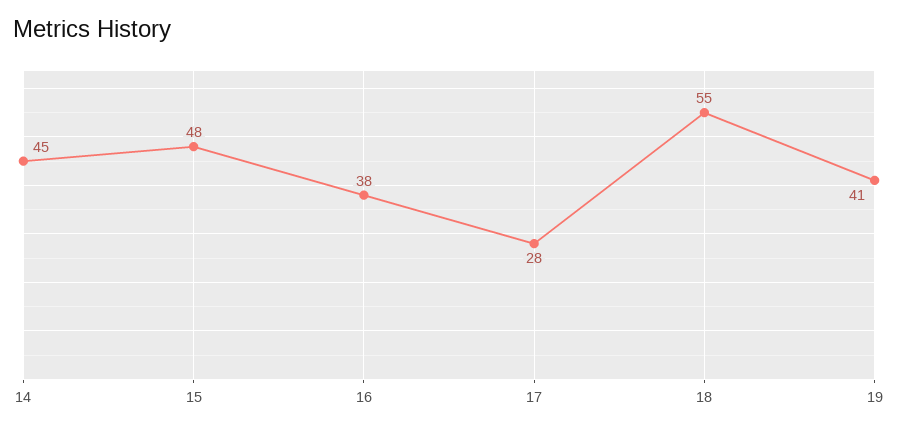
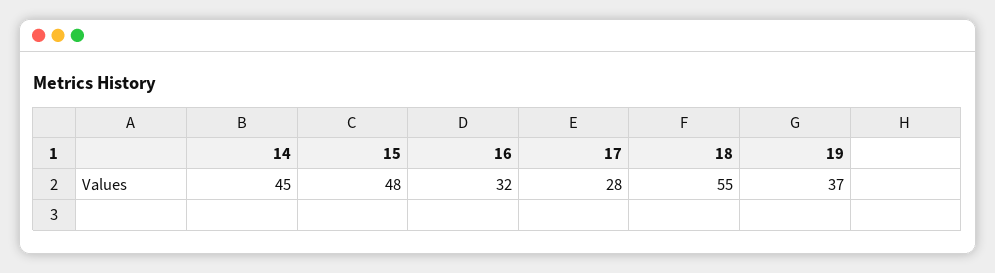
  {
    "14": 45,
    "15": 48,
-   "16": 38,
+   "16": 32,
    "17": 28,
    "18": 55,
-   "19": 41
+   "19": 37
  }

